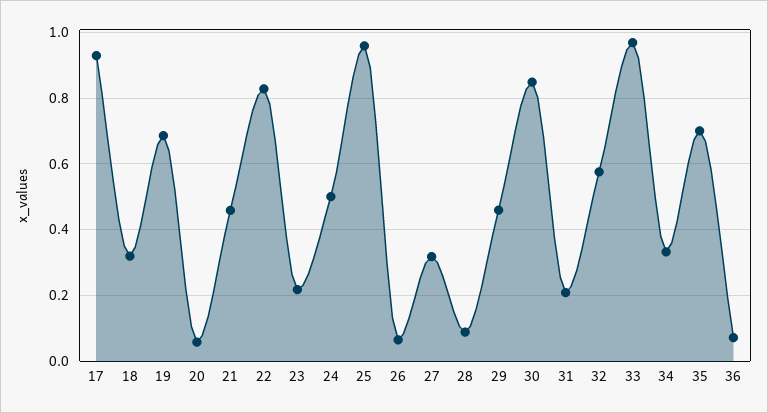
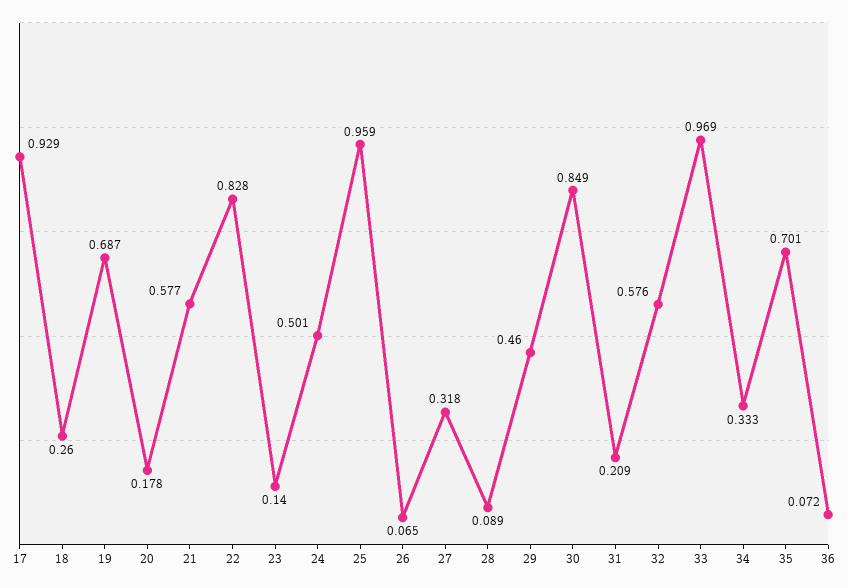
  {
    "17": 0.929,
-   "18": 0.32,
+   "18": 0.26,
    "19": 0.687,
-   "20": 0.06,
+   "20": 0.178,
-   "21": 0.46,
+   "21": 0.577,
    "22": 0.828,
-   "23": 0.22,
+   "23": 0.14,
    "24": 0.501,
    "25": 0.959,
    "26": 0.065,
    "27": 0.318,
    "28": 0.089,
    "29": 0.46,
    "30": 0.849,
    "31": 0.209,
    "32": 0.576,
    "33": 0.969,
    "34": 0.333,
    "35": 0.701,
    "36": 0.072
  }

